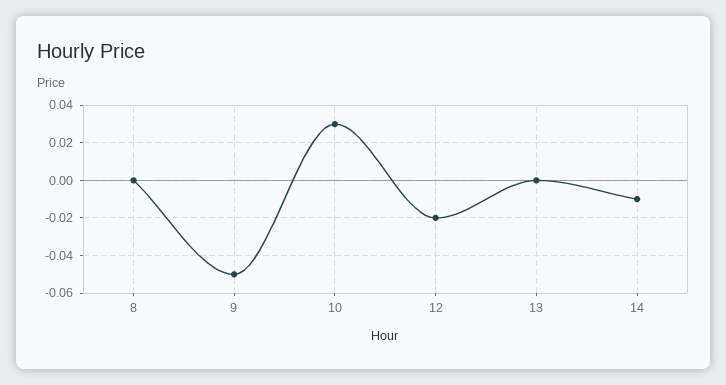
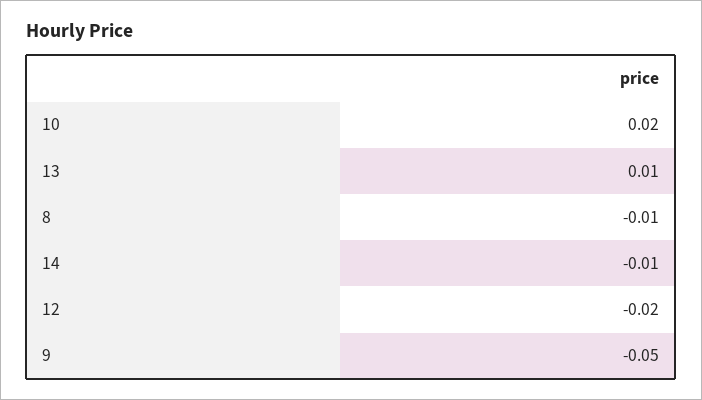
  {
-   "8": 0,
+   "8": -0.01,
    "9": -0.05,
-   "10": 0.03,
+   "10": 0.02,
    "12": -0.02,
-   "13": 0,
+   "13": 0.01,
    "14": -0.01
  }

